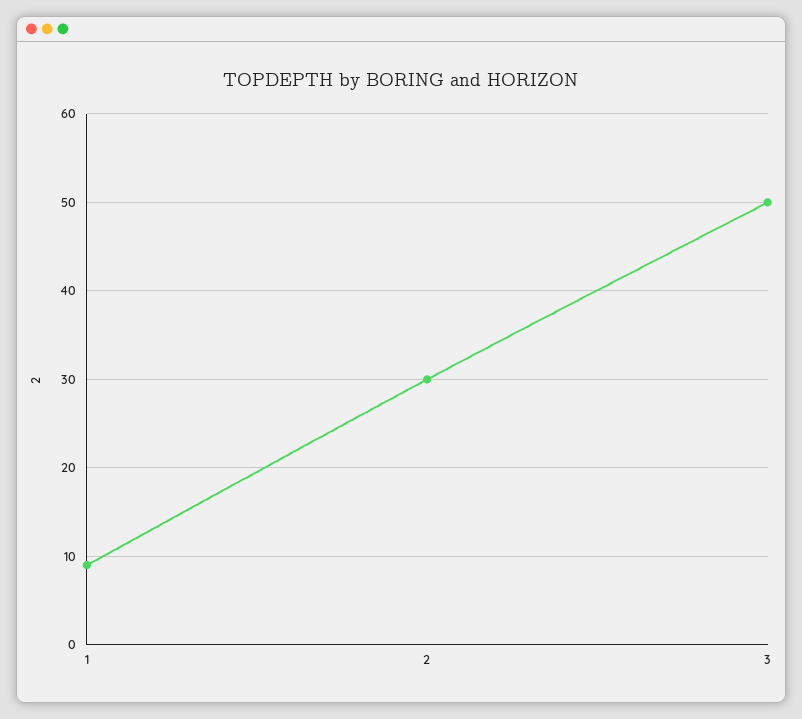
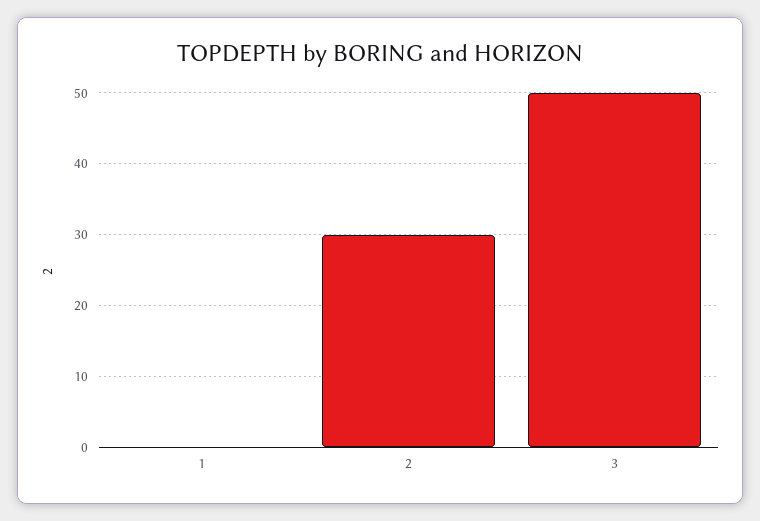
  {
-   "1": 9,
+   "1": 0,
    "2": 30,
    "3": 50
  }

